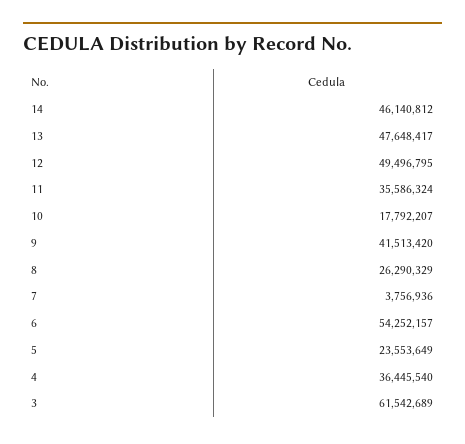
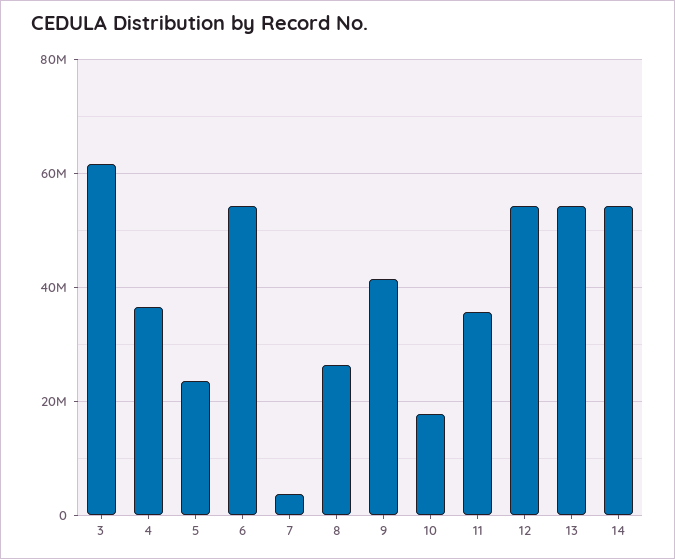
  {
-   "14": 46140812,
+   "14": 54000000,
-   "13": 47648417,
+   "13": 54000000,
-   "12": 49496795,
+   "12": 54000000,
    "11": 35586324,
    "10": 17792207,
    "9": 41513420,
    "8": 26290329,
    "7": 3756936,
    "6": 54252157,
    "5": 23553649,
    "4": 36445540,
    "3": 61542689
  }

